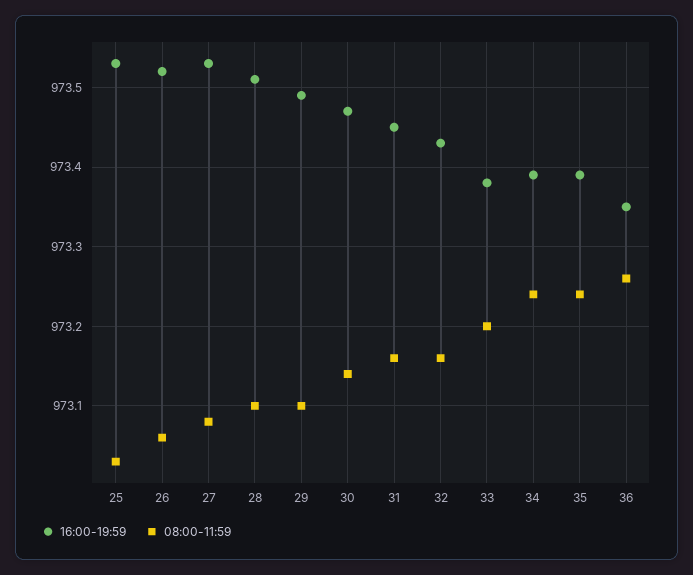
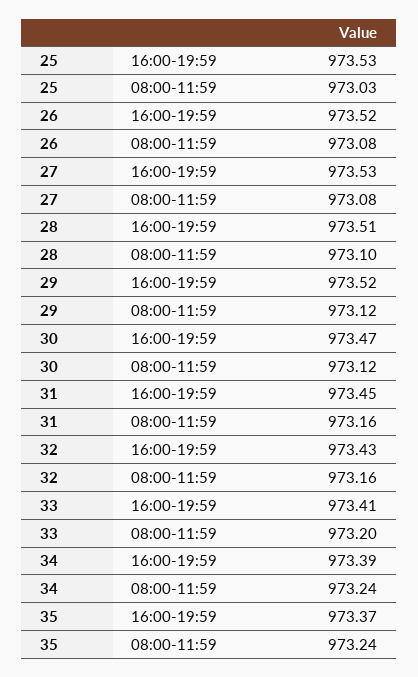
  {
    "16:00-19:59": {
      "25": 973.53,
      "26": 973.52,
      "27": 973.53,
      "28": 973.51,
-     "29": 973.49,
+     "29": 973.52,
      "30": 973.47,
      "31": 973.45,
      "32": 973.43,
-     "33": 973.38,
+     "33": 973.41,
      "34": 973.39,
-     "35": 973.39,
+     "35": 973.37
-     "36": 973.35
    },
    "08:00-11:59": {
      "25": 973.03,
-     "26": 973.06,
+     "26": 973.08,
      "27": 973.08,
      "28": 973.1,
-     "29": 973.1,
+     "29": 973.12,
-     "30": 973.14,
+     "30": 973.12,
      "31": 973.16,
      "32": 973.16,
      "33": 973.2,
      "34": 973.24,
-     "35": 973.24,
+     "35": 973.24
-     "36": 973.26
    }
  }

